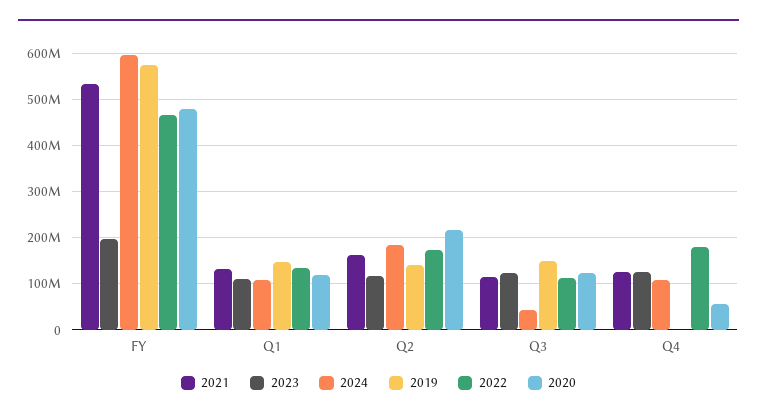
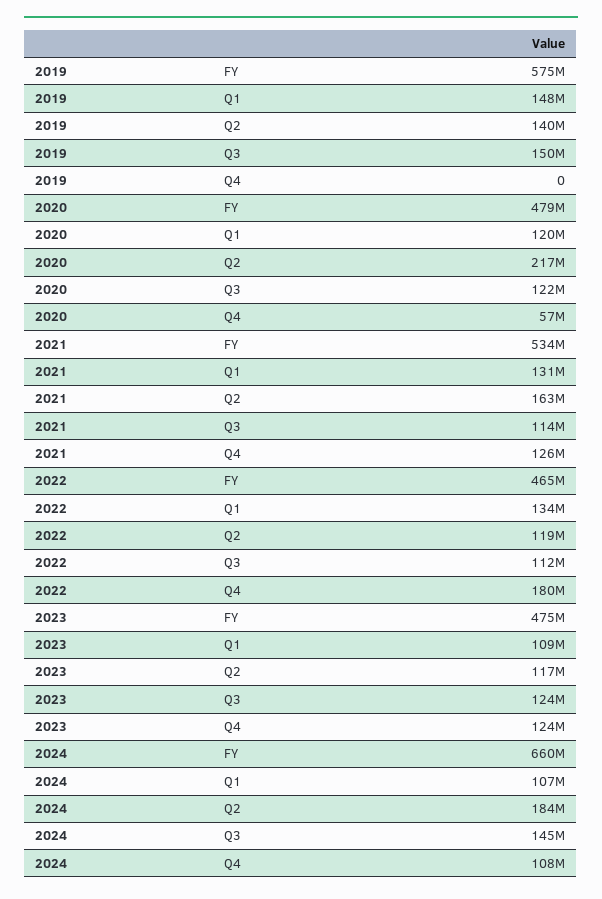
  {
    "2021": {
      "FY": 534000000,
      "Q1": 131000000,
      "Q2": 163000000,
      "Q3": 114000000,
      "Q4": 126000000
    },
    "2023": {
-     "FY": 200000000,
+     "FY": 475000000,
      "Q1": 109000000,
      "Q2": 117000000,
      "Q3": 124000000,
      "Q4": 124000000
    },
    "2024": {
-     "FY": 600000000,
+     "FY": 660000000,
      "Q1": 107000000,
      "Q2": 184000000,
-     "Q3": 40000000,
+     "Q3": 145000000,
      "Q4": 108000000
    },
    "2019": {
      "FY": 575000000,
      "Q1": 148000000,
      "Q2": 140000000,
      "Q3": 150000000,
      "Q4": 0
    },
    "2022": {
      "FY": 465000000,
      "Q1": 134000000,
-     "Q2": 180000000,
+     "Q2": 119000000,
      "Q3": 112000000,
      "Q4": 180000000
    },
    "2020": {
      "FY": 479000000,
      "Q1": 120000000,
      "Q2": 217000000,
      "Q3": 122000000,
      "Q4": 57000000
    }
  }

